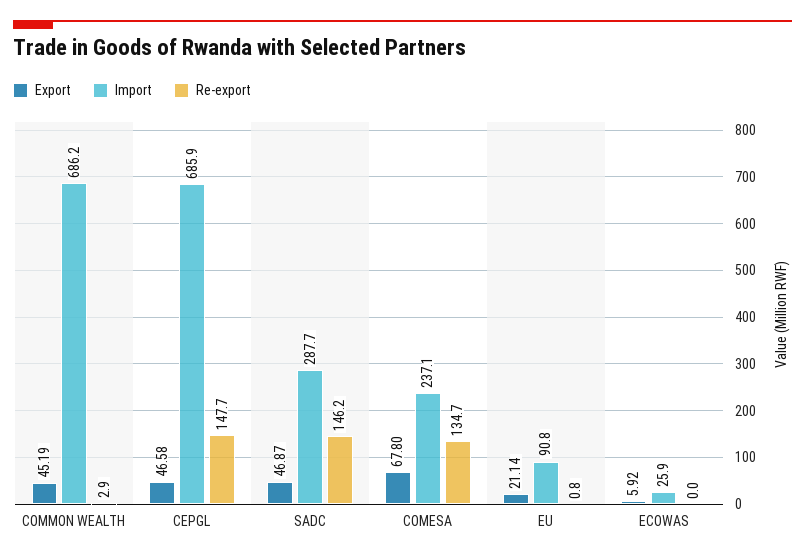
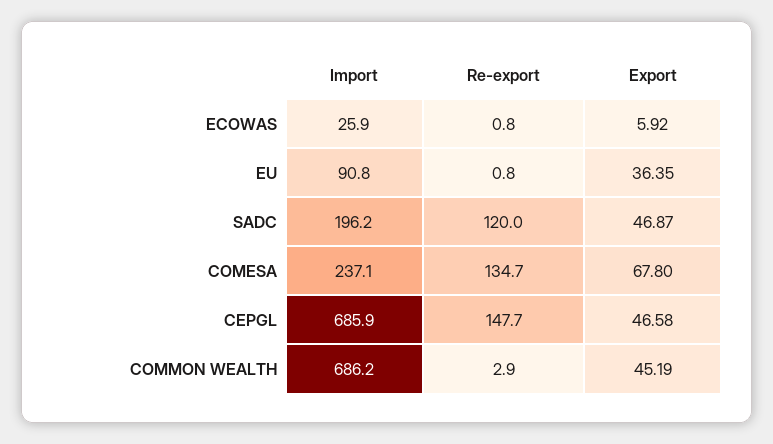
  {
    "Export": {
      "COMMON WEALTH": 45.19,
      "CEPGL": 46.58,
      "SADC": 46.87,
      "COMESA": 67.8,
-     "EU": 21.14,
+     "EU": 36.35,
      "ECOWAS": 5.92
    },
    "Import": {
      "COMMON WEALTH": 686.2,
      "CEPGL": 685.9,
-     "SADC": 287.7,
+     "SADC": 196.2,
      "COMESA": 237.1,
      "EU": 90.8,
      "ECOWAS": 25.9
    },
    "Re-export": {
      "COMMON WEALTH": 2.9,
      "CEPGL": 147.7,
-     "SADC": 146.2,
+     "SADC": 120,
      "COMESA": 134.7,
      "EU": 0.8,
-     "ECOWAS": 0
+     "ECOWAS": 0.8
    }
  }

